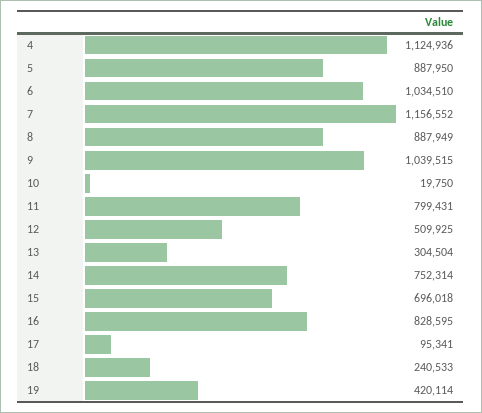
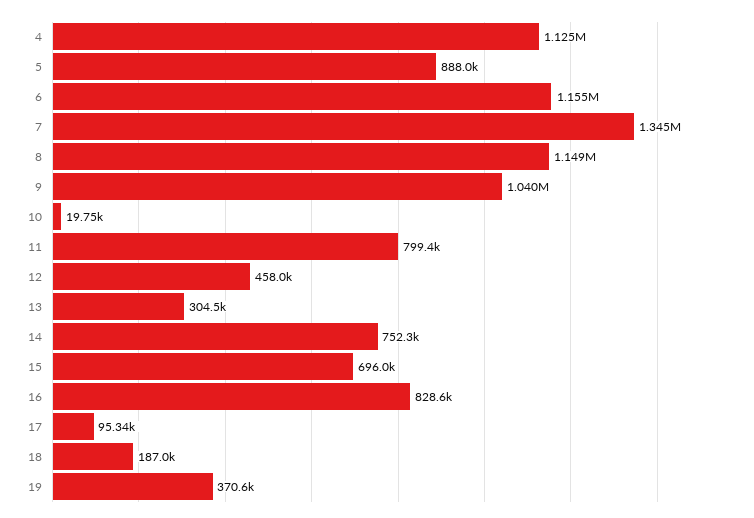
  {
    "4": 1124936,
    "5": 887950,
-   "6": 1034510,
+   "6": 1155000,
-   "7": 1156552,
+   "7": 1345000,
-   "8": 887949,
+   "8": 1149000,
    "9": 1039515,
    "10": 19750,
    "11": 799431,
-   "12": 509925,
+   "12": 458000,
    "13": 304504,
    "14": 752314,
    "15": 696018,
    "16": 828595,
    "17": 95341,
-   "18": 240533,
+   "18": 187000,
-   "19": 420114
+   "19": 370600
  }

